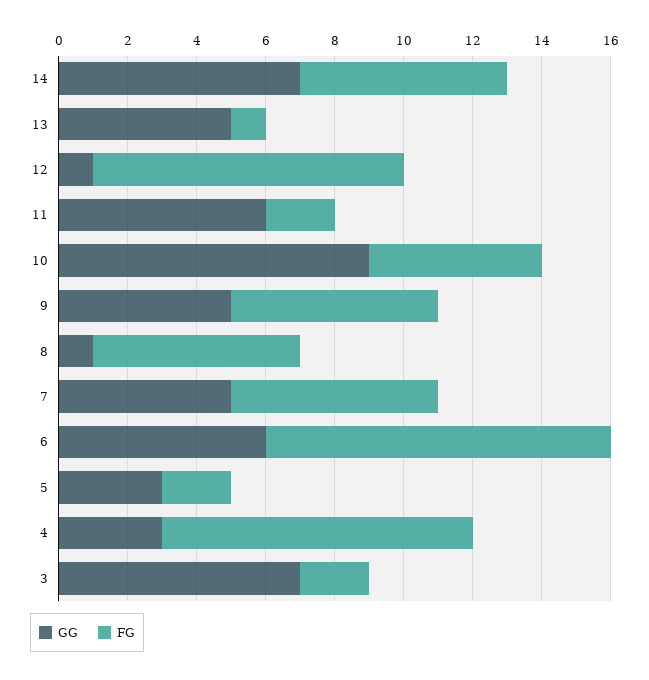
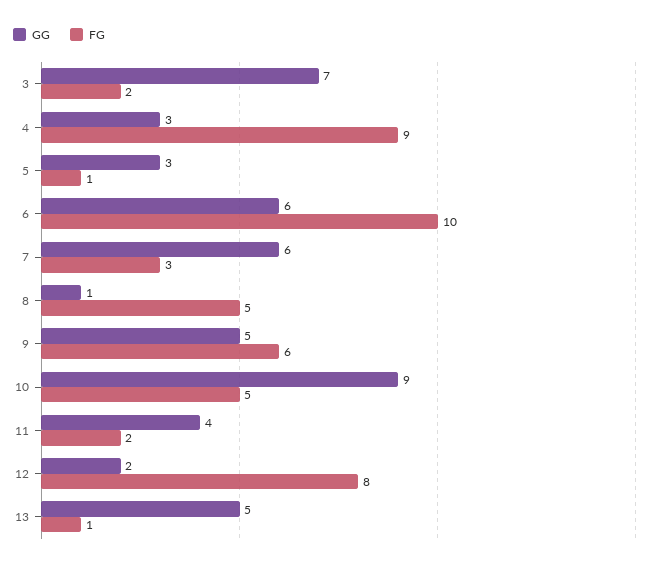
  {
    "GG": {
-     "14": 7,
      "13": 5,
-     "12": 1,
+     "12": 2,
-     "11": 6,
+     "11": 4,
      "10": 9,
      "9": 5,
      "8": 1,
-     "7": 5,
+     "7": 6,
      "6": 6,
      "5": 3,
      "4": 3,
      "3": 7
    },
    "FG": {
-     "14": 6,
      "13": 1,
-     "12": 9,
+     "12": 8,
      "11": 2,
      "10": 5,
      "9": 6,
-     "8": 6,
+     "8": 5,
-     "7": 6,
+     "7": 3,
      "6": 10,
-     "5": 2,
+     "5": 1,
      "4": 9,
      "3": 2
    }
  }

